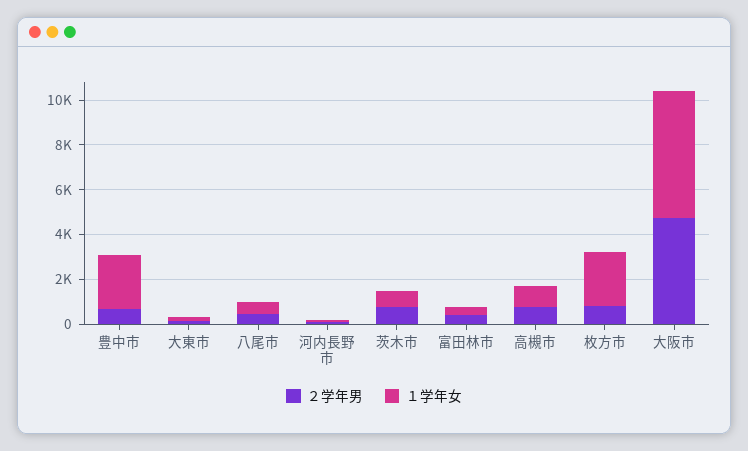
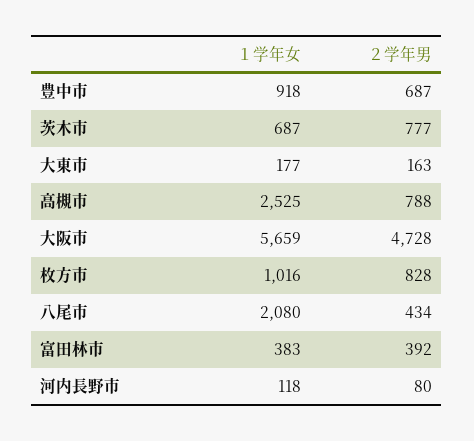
  {
    "２学年男": {
      "豊中市": 687,
      "大東市": 163,
      "八尾市": 434,
      "河内長野市": 80,
      "茨木市": 777,
      "富田林市": 392,
      "高槻市": 788,
      "枚方市": 828,
      "大阪市": 4728
    },
    "１学年女": {
-     "豊中市": 2500,
+     "豊中市": 918,
      "大東市": 177,
-     "八尾市": 500,
+     "八尾市": 2080,
      "河内長野市": 118,
      "茨木市": 687,
      "富田林市": 383,
-     "高槻市": 1000,
+     "高槻市": 2525,
-     "枚方市": 2500,
+     "枚方市": 1016,
      "大阪市": 5659
    }
  }

